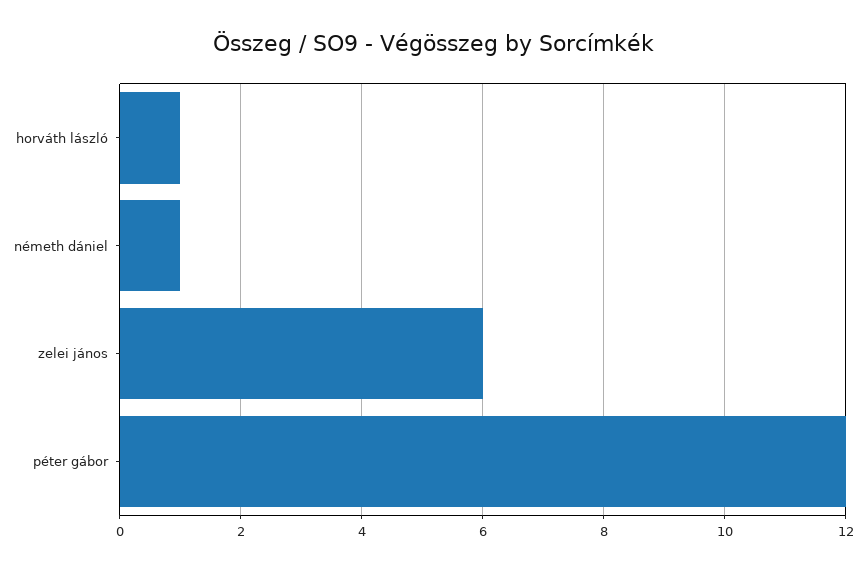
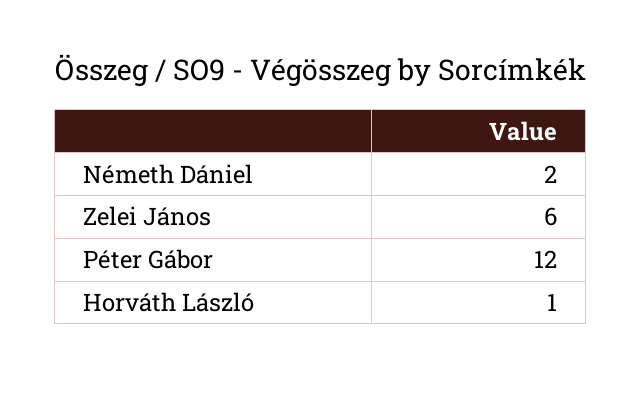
  {
    "horváth lászló": 1,
-   "németh dániel": 1,
+   "németh dániel": 2,
    "zelei jános": 6,
    "péter gábor": 12
  }

